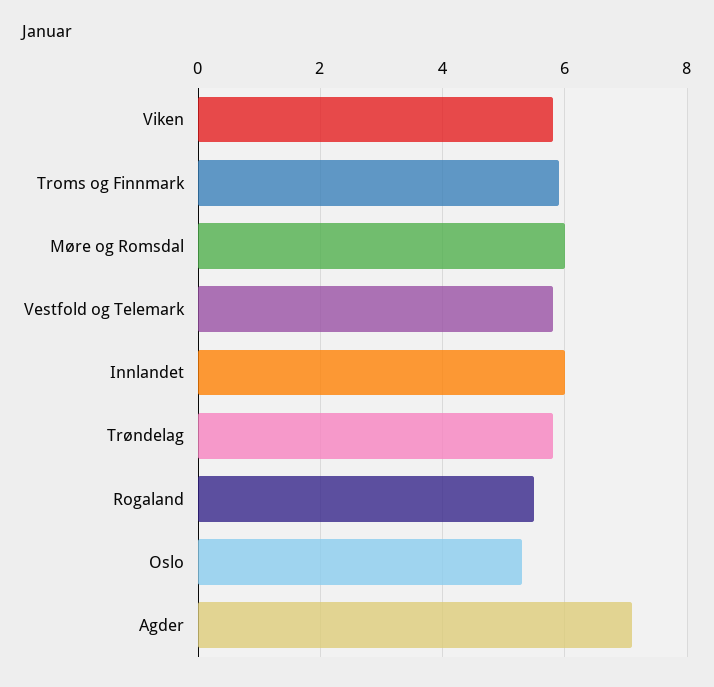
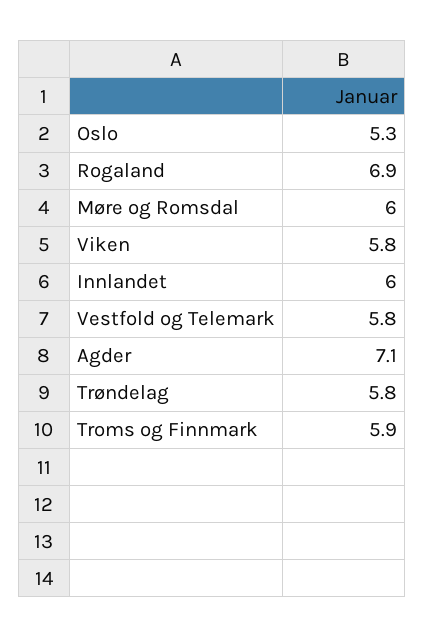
  {
    "Viken": 5.8,
    "Troms og Finnmark": 5.9,
    "Møre og Romsdal": 6,
    "Vestfold og Telemark": 5.8,
    "Innlandet": 6,
    "Trøndelag": 5.8,
-   "Rogaland": 5.5,
+   "Rogaland": 6.9,
    "Oslo": 5.3,
    "Agder": 7.1
  }

